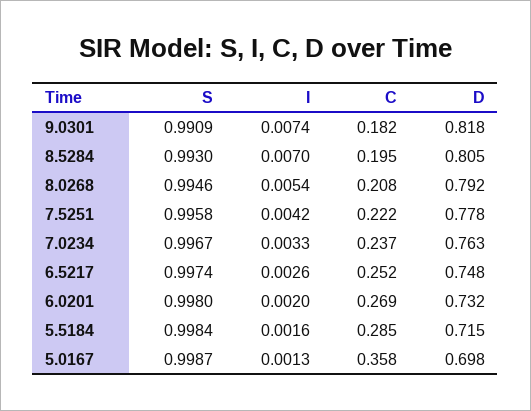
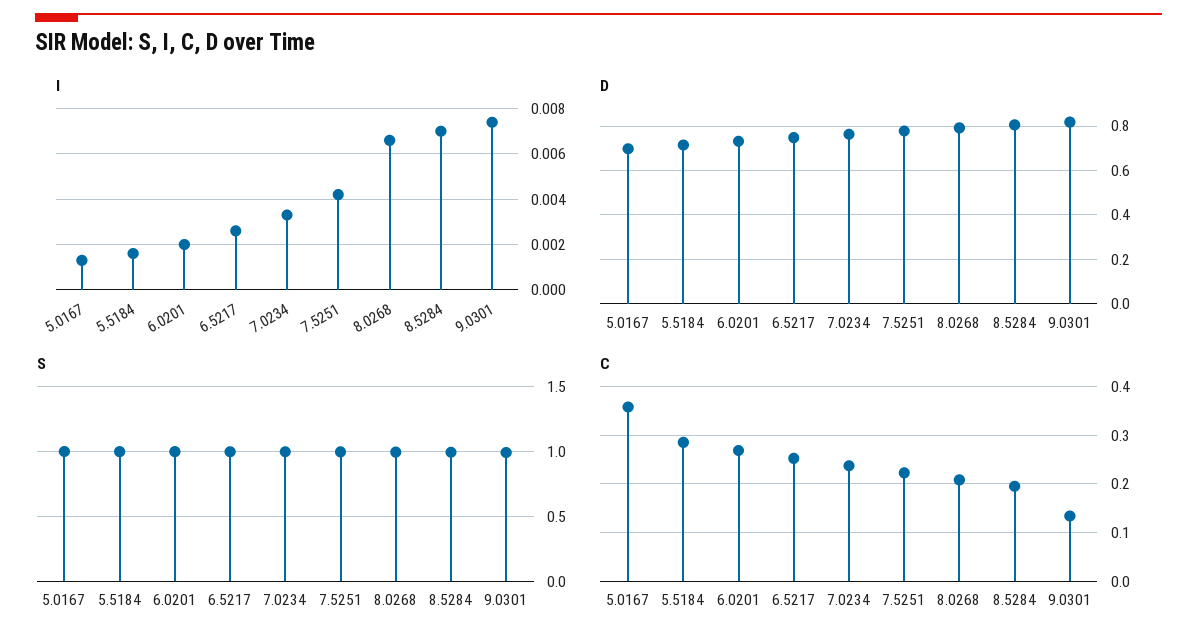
  {
    "S": {
      "9.0301": 0.9909,
      "8.5284": 0.993,
      "8.0268": 0.9946,
      "7.5251": 0.9958,
      "7.0234": 0.9967,
      "6.5217": 0.9974,
      "6.0201": 0.998,
      "5.5184": 0.9984,
      "5.0167": 0.9987
    },
    "I": {
      "9.0301": 0.0074,
      "8.5284": 0.007,
-     "8.0268": 0.0054,
+     "8.0268": 0.0065,
      "7.5251": 0.0042,
      "7.0234": 0.0033,
      "6.5217": 0.0026,
      "6.0201": 0.002,
      "5.5184": 0.0016,
      "5.0167": 0.0013
    },
    "C": {
-     "9.0301": 0.182,
+     "9.0301": 0.14,
      "8.5284": 0.195,
      "8.0268": 0.208,
      "7.5251": 0.222,
      "7.0234": 0.237,
      "6.5217": 0.252,
      "6.0201": 0.269,
      "5.5184": 0.285,
      "5.0167": 0.358
    },
    "D": {
      "9.0301": 0.818,
      "8.5284": 0.805,
      "8.0268": 0.792,
      "7.5251": 0.778,
      "7.0234": 0.763,
      "6.5217": 0.748,
      "6.0201": 0.732,
      "5.5184": 0.715,
      "5.0167": 0.698
    }
  }

